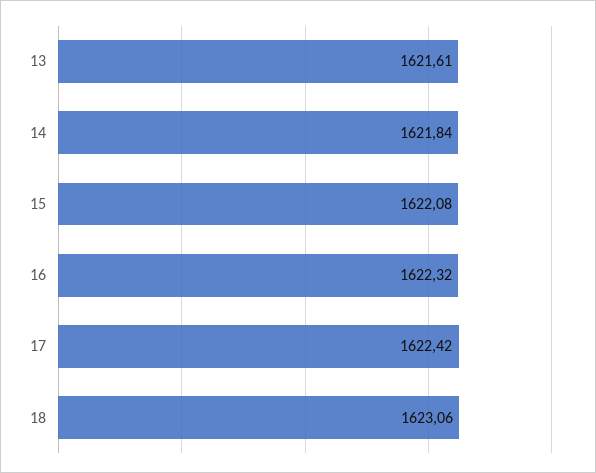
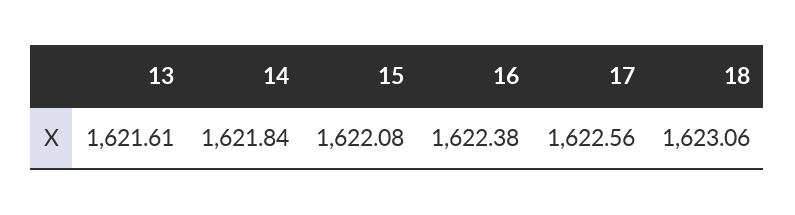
  {
    "13": 1621.61,
    "14": 1621.84,
    "15": 1622.08,
-   "16": 1622.32,
+   "16": 1622.38,
-   "17": 1622.42,
+   "17": 1622.56,
    "18": 1623.06
  }

